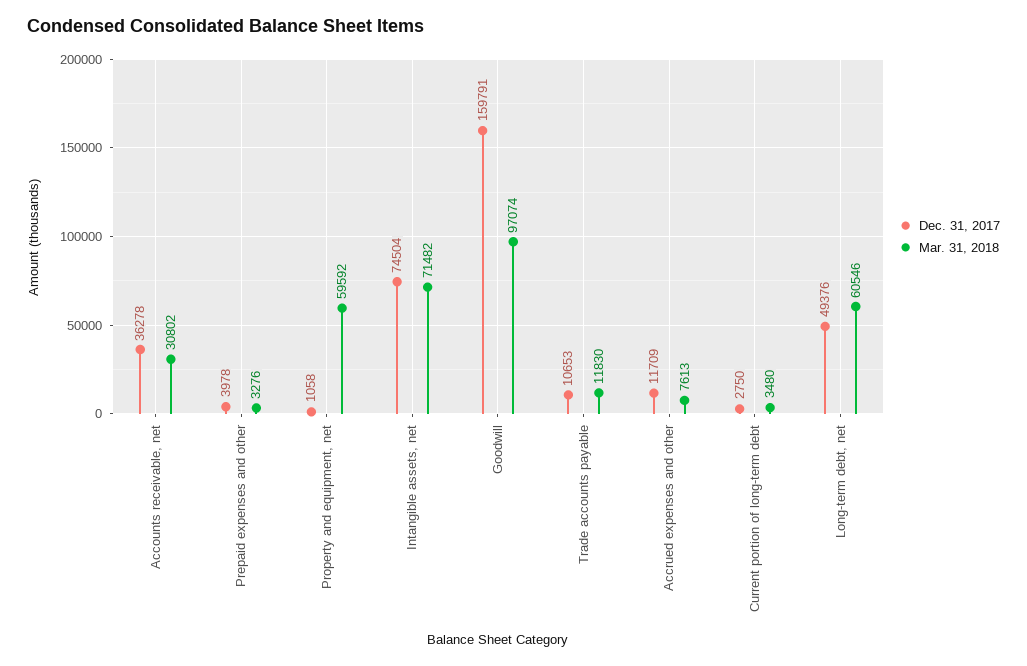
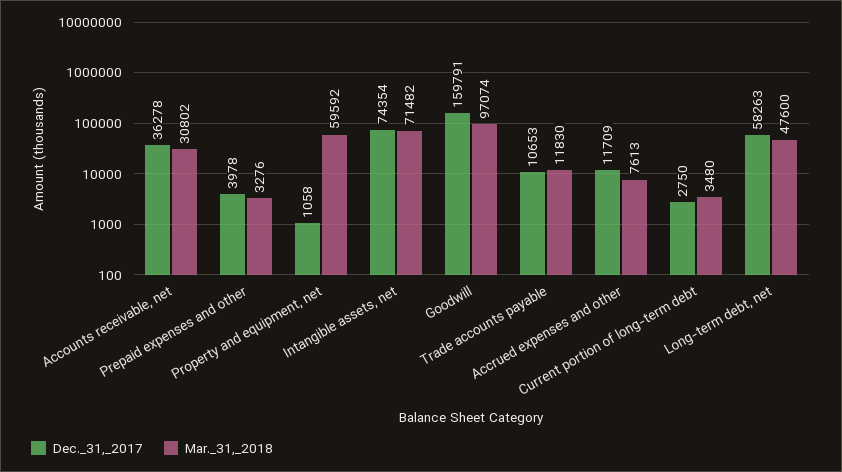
  {
    "Dec. 31, 2017": {
      "Accounts receivable, net": 36278,
      "Prepaid expenses and other": 3978,
      "Property and equipment, net": 1058,
-     "Intangible assets, net": 74504,
+     "Intangible assets, net": 74354,
      "Goodwill": 159791,
      "Trade accounts payable": 10653,
      "Accrued expenses and other": 11709,
      "Current portion of long-term debt": 2750,
-     "Long-term debt, net": 49376
+     "Long-term debt, net": 58263
    },
    "Mar. 31, 2018": {
      "Accounts receivable, net": 30802,
      "Prepaid expenses and other": 3276,
      "Property and equipment, net": 59592,
      "Intangible assets, net": 71482,
      "Goodwill": 97074,
      "Trade accounts payable": 11830,
      "Accrued expenses and other": 7613,
      "Current portion of long-term debt": 3480,
-     "Long-term debt, net": 60546
+     "Long-term debt, net": 47600
    }
  }

